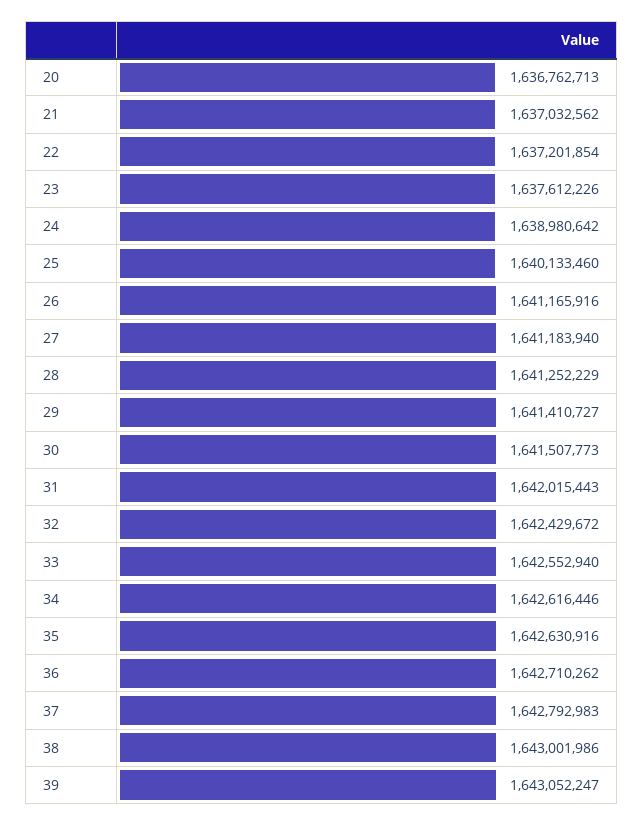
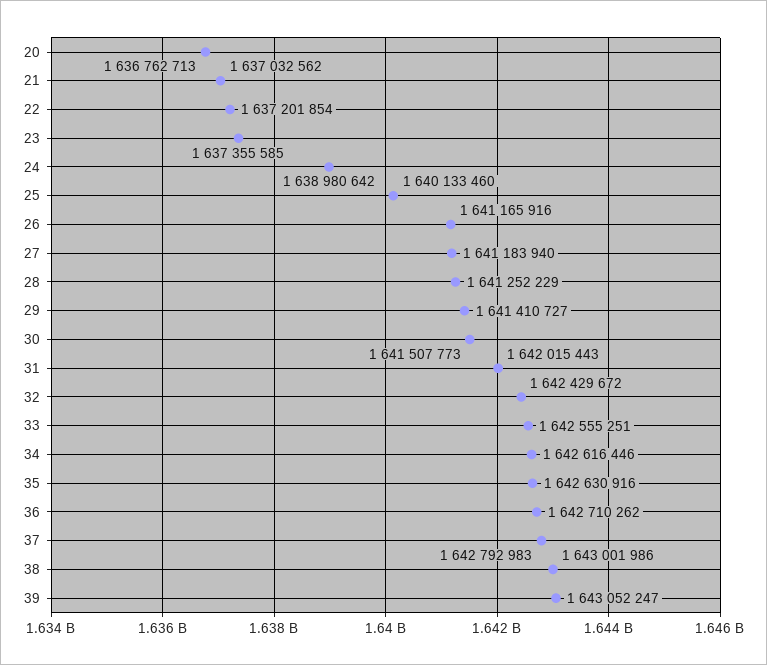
  {
    "20": 1636762713,
    "21": 1637032562,
    "22": 1637201854,
-   "23": 1637612226,
+   "23": 1637355585,
    "24": 1638980642,
    "25": 1640133460,
    "26": 1641165916,
    "27": 1641183940,
    "28": 1641252229,
    "29": 1641410727,
    "30": 1641507773,
    "31": 1642015443,
    "32": 1642429672,
-   "33": 1642552940,
+   "33": 1642555251,
    "34": 1642616446,
    "35": 1642630916,
    "36": 1642710262,
    "37": 1642792983,
    "38": 1643001986,
    "39": 1643052247
  }

